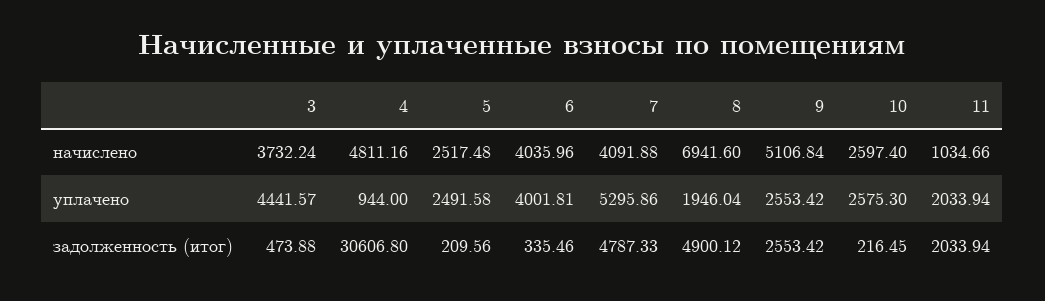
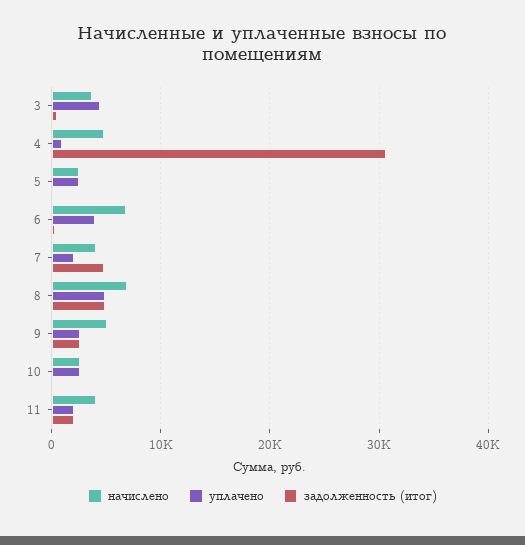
  {
    "начислено": {
      "3": 3732.24,
      "4": 4811.16,
      "5": 2517.48,
-     "6": 4035.96,
+     "6": 7000,
      "7": 4091.88,
      "8": 6941.6,
      "9": 5106.84,
      "10": 2597.4,
-     "11": 1034.66
+     "11": 4000
    },
    "уплачено": {
      "3": 4441.57,
      "4": 944,
      "5": 2491.58,
      "6": 4001.81,
-     "7": 5295.86,
+     "7": 2000,
-     "8": 1946.04,
+     "8": 5000,
      "9": 2553.42,
      "10": 2575.3,
      "11": 2033.94
    },
    "задолженность (итог)": {
      "3": 473.88,
      "4": 30606.8,
      "5": 209.56,
      "6": 335.46,
      "7": 4787.33,
      "8": 4900.12,
      "9": 2553.42,
      "10": 216.45,
      "11": 2033.94
    }
  }

